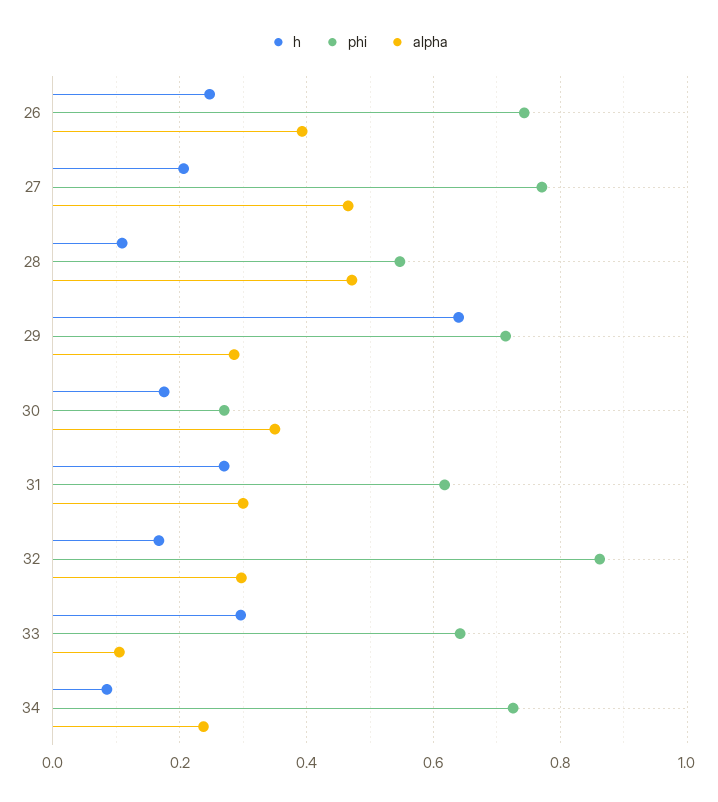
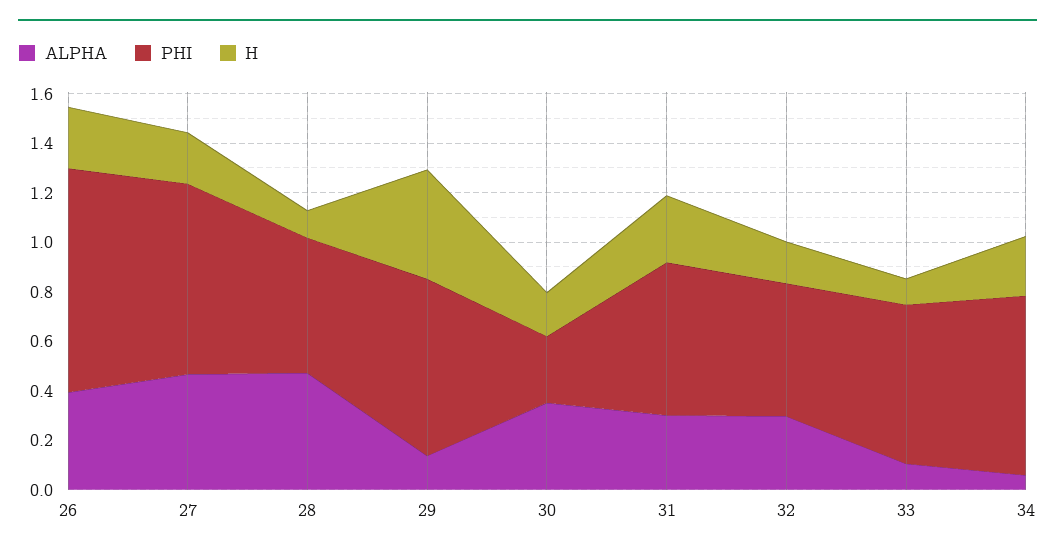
  {
    "h": {
      "26": 0.24,
      "27": 0.2,
      "28": 0.1,
-     "29": 0.64,
+     "29": 0.45,
      "30": 0.18,
      "31": 0.28,
      "32": 0.16,
-     "33": 0.3,
+     "33": 0.1,
-     "34": 0.08
+     "34": 0.25
    },
    "phi": {
-     "26": 0.74,
+     "26": 0.9,
      "27": 0.78,
      "28": 0.54,
      "29": 0.72,
      "30": 0.28,
      "31": 0.62,
-     "32": 0.86,
+     "32": 0.55,
      "33": 0.64,
      "34": 0.72
    },
    "alpha": {
      "26": 0.4,
      "27": 0.46,
      "28": 0.48,
-     "29": 0.28,
+     "29": 0.15,
      "30": 0.36,
      "31": 0.3,
      "32": 0.3,
      "33": 0.1,
-     "34": 0.24
+     "34": 0.05
    }
  }

